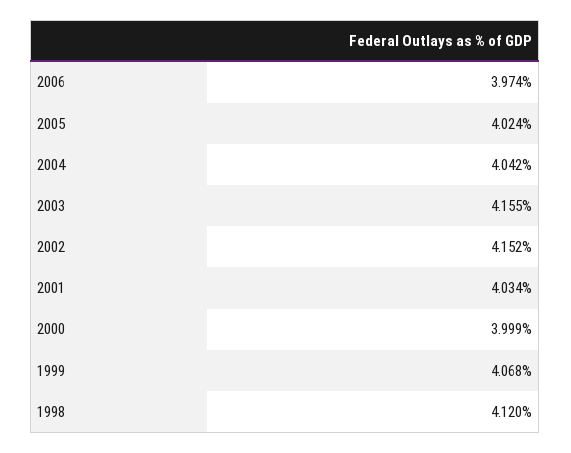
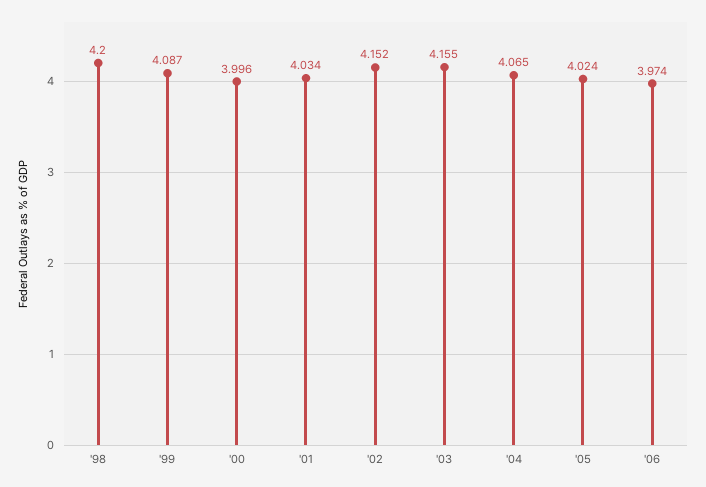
  {
    "2006": 3.974,
    "2005": 4.024,
-   "2004": 4.042,
+   "2004": 4.065,
    "2003": 4.155,
    "2002": 4.152,
    "2001": 4.034,
-   "2000": 3.999,
+   "2000": 3.996,
-   "1999": 4.068,
+   "1999": 4.087,
-   "1998": 4.12
+   "1998": 4.2
  }

